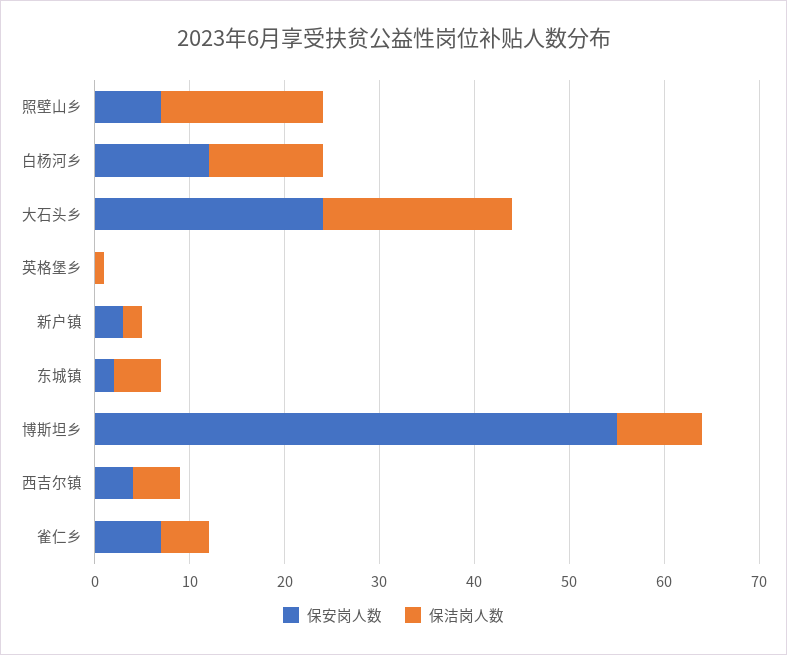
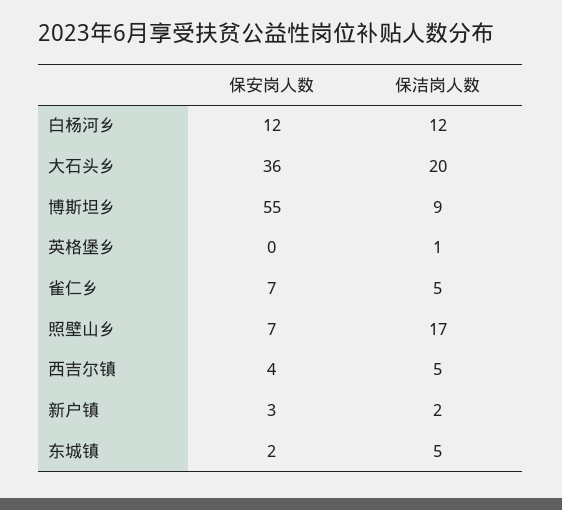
  {
    "保安岗人数": {
      "照壁山乡": 7,
      "白杨河乡": 12,
-     "大石头乡": 24,
+     "大石头乡": 36,
      "英格堡乡": 0,
      "新户镇": 3,
      "东城镇": 2,
      "博斯坦乡": 55,
      "西吉尔镇": 4,
      "雀仁乡": 7
    },
    "保洁岗人数": {
      "照壁山乡": 17,
      "白杨河乡": 12,
      "大石头乡": 20,
      "英格堡乡": 1,
      "新户镇": 2,
      "东城镇": 5,
      "博斯坦乡": 9,
      "西吉尔镇": 5,
      "雀仁乡": 5
    }
  }

